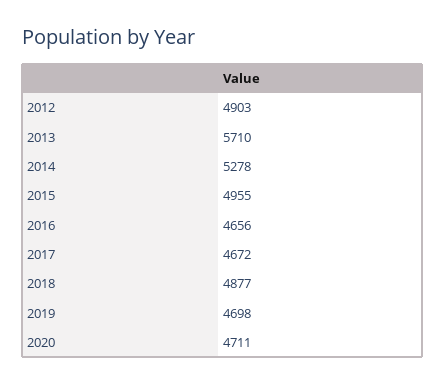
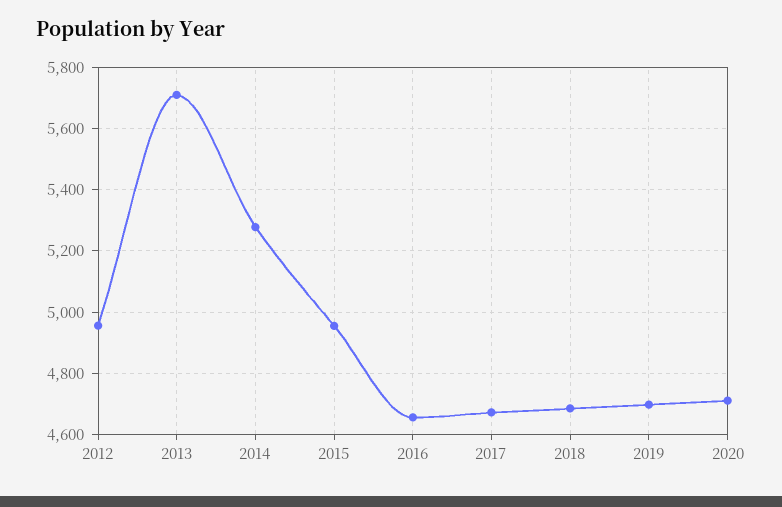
  {
-   "2012": 4903,
+   "2012": 4960,
    "2013": 5710,
    "2014": 5278,
    "2015": 4955,
    "2016": 4656,
    "2017": 4672,
-   "2018": 4877,
+   "2018": 4680,
    "2019": 4698,
    "2020": 4711
  }

